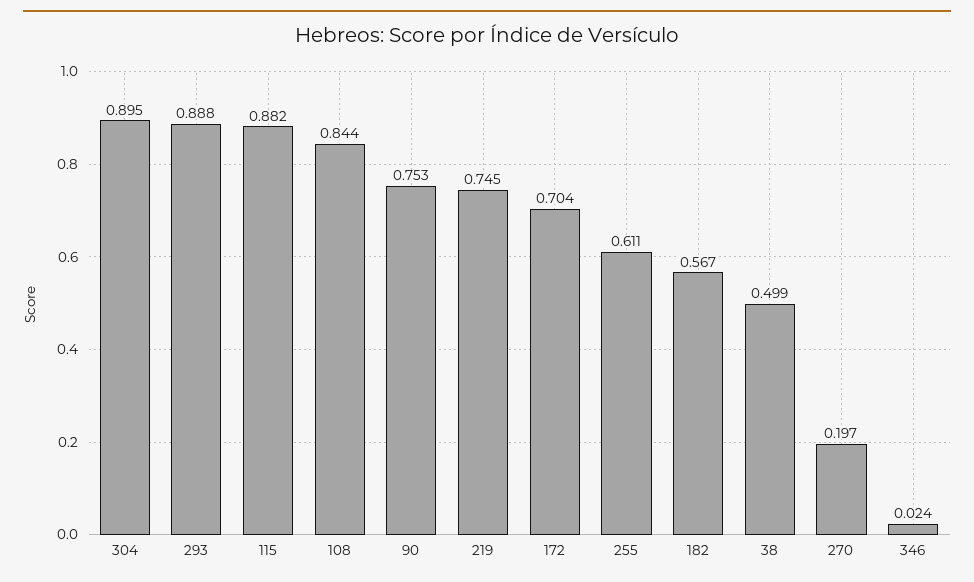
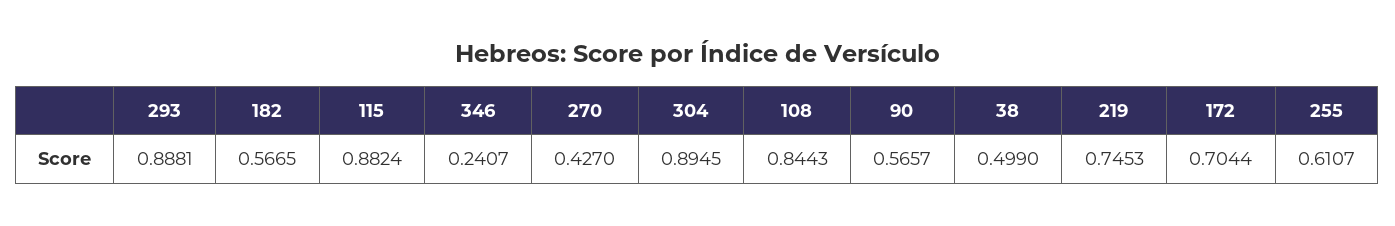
  {
    "304": 0.8945,
    "293": 0.8881,
    "115": 0.8824,
    "108": 0.8443,
-   "90": 0.753,
+   "90": 0.5657,
    "219": 0.7453,
    "172": 0.7044,
    "255": 0.6107,
    "182": 0.5665,
    "38": 0.499,
-   "270": 0.197,
+   "270": 0.427,
-   "346": 0.024
+   "346": 0.2407
  }

